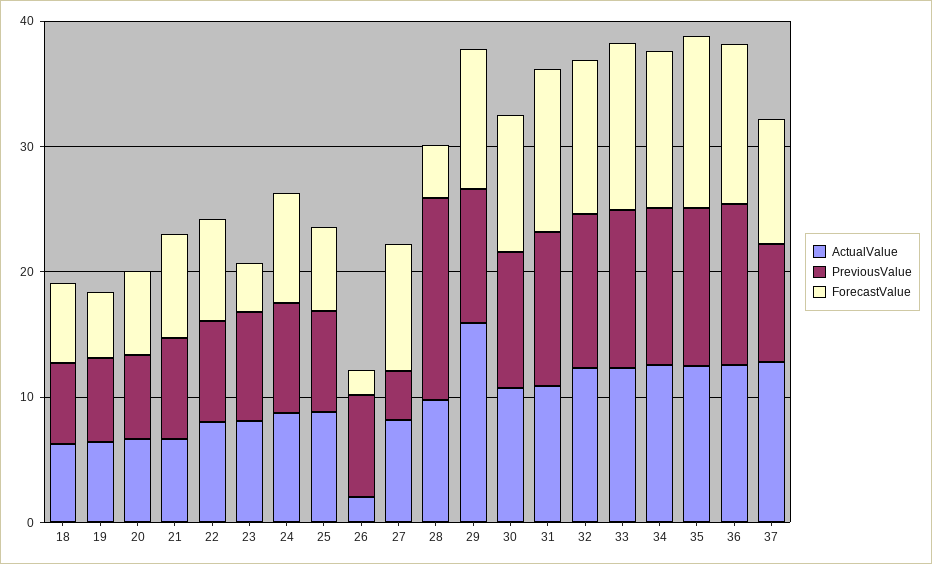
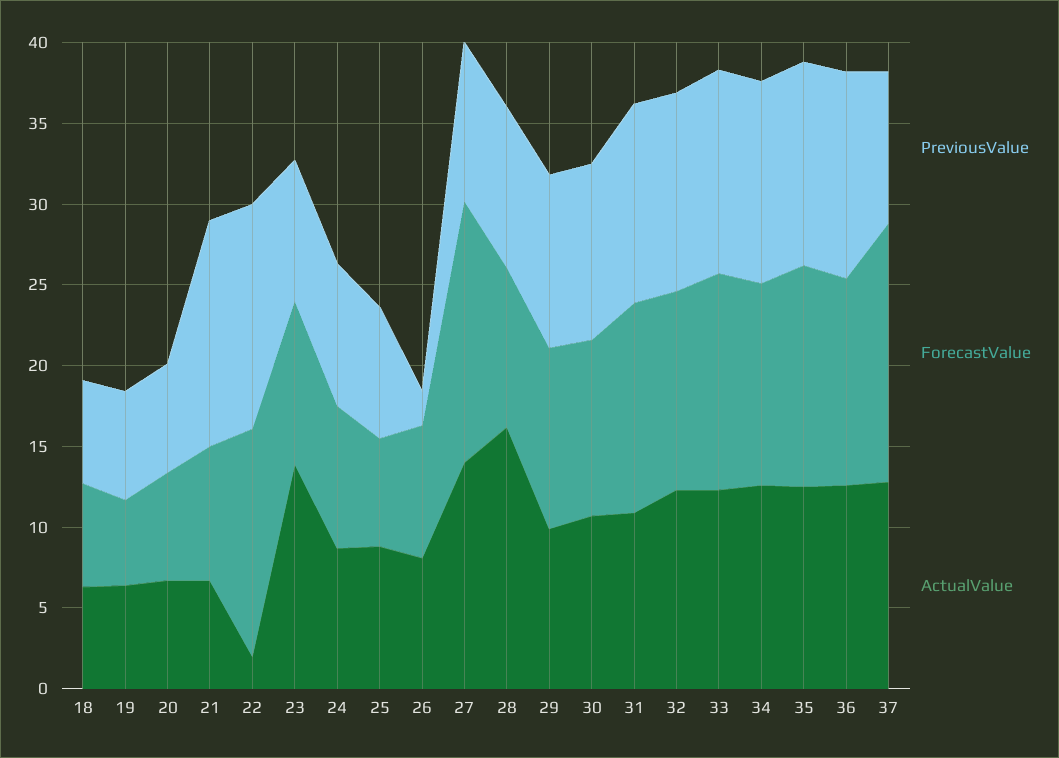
  {
    "ActualValue": {
      "18": 6,
      "19": 6,
      "20": 7,
      "21": 7,
-     "22": 8,
+     "22": 2,
-     "23": 8,
+     "23": 14,
      "24": 9,
      "25": 9,
-     "26": 2,
+     "26": 8,
-     "27": 8,
+     "27": 14,
-     "28": 10,
+     "28": 16,
-     "29": 16,
+     "29": 10,
      "30": 11,
      "31": 11,
      "32": 12,
      "33": 12,
      "34": 13,
      "35": 13,
      "36": 13,
      "37": 13
    },
    "PreviousValue": {
      "18": 6,
      "19": 7,
      "20": 7,
-     "21": 8,
+     "21": 14,
-     "22": 8,
+     "22": 14,
      "23": 9,
      "24": 9,
      "25": 8,
-     "26": 8,
+     "26": 2,
-     "27": 4,
+     "27": 10,
-     "28": 16,
+     "28": 10,
      "29": 11,
      "30": 11,
      "31": 12,
      "32": 12,
      "33": 13,
      "34": 13,
      "35": 13,
      "36": 13,
      "37": 9
    },
    "ForecastValue": {
      "18": 6,
      "19": 5,
      "20": 7,
      "21": 8,
-     "22": 8,
+     "22": 14,
-     "23": 4,
+     "23": 10,
      "24": 9,
      "25": 7,
-     "26": 2,
+     "26": 8,
-     "27": 10,
+     "27": 16,
-     "28": 4,
+     "28": 10,
      "29": 11,
      "30": 11,
      "31": 13,
      "32": 12,
      "33": 13,
      "34": 13,
      "35": 14,
      "36": 13,
-     "37": 10
+     "37": 16
    }
  }

